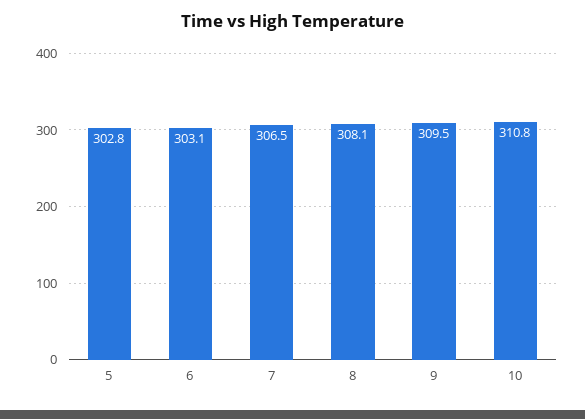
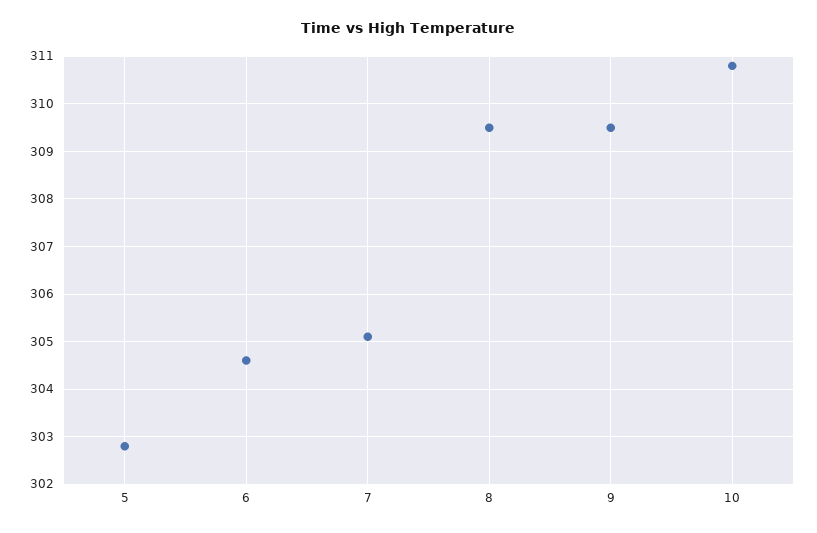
  {
    "5": 302.8,
-   "6": 303.1,
+   "6": 304.5,
-   "7": 306.5,
+   "7": 305,
-   "8": 308.1,
+   "8": 309.5,
    "9": 309.5,
    "10": 310.8
  }

